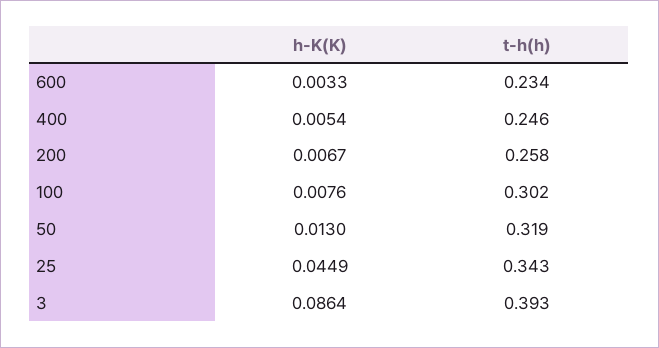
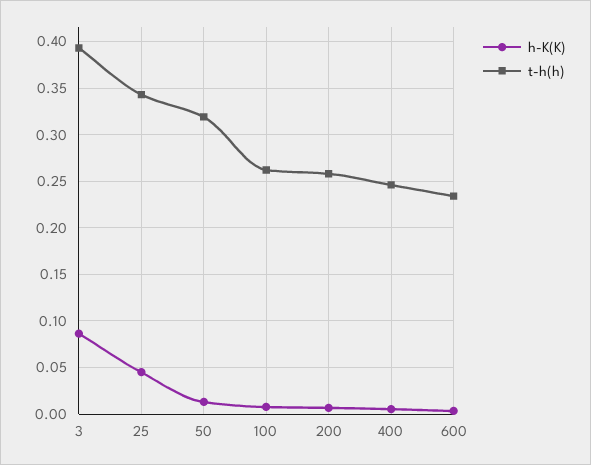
  {
    "h-K(K)": {
      "600": 0.0033,
      "400": 0.0054,
      "200": 0.0067,
      "100": 0.0076,
      "50": 0.013,
      "25": 0.0449,
      "3": 0.0864
    },
    "t-h(h)": {
      "600": 0.234,
      "400": 0.246,
      "200": 0.258,
-     "100": 0.302,
+     "100": 0.26,
      "50": 0.319,
      "25": 0.343,
      "3": 0.393
    }
  }

